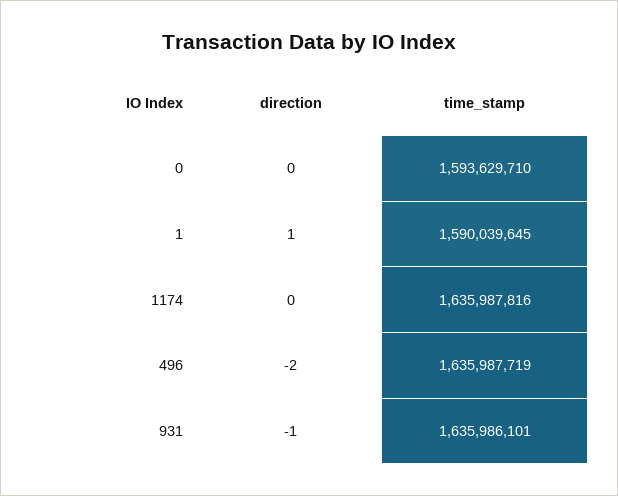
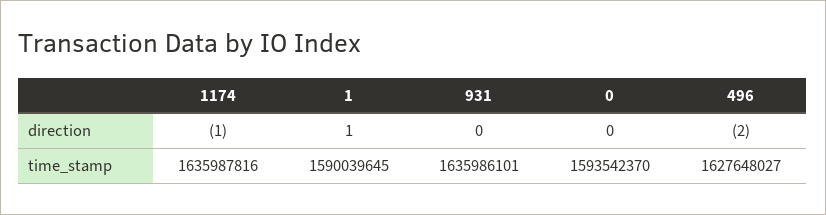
  {
    "direction": {
      "0": 0,
      "1": 1,
-     "1174": 0,
+     "1174": -1,
      "496": -2,
-     "931": -1
+     "931": 0
    },
    "time_stamp": {
-     "0": 1593629710,
+     "0": 1593542370,
      "1": 1590039645,
      "1174": 1635987816,
-     "496": 1635987719,
+     "496": 1627648027,
      "931": 1635986101
    }
  }

